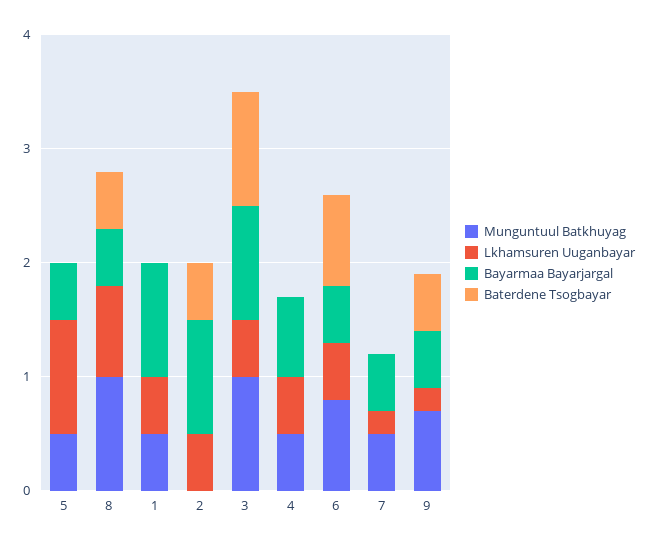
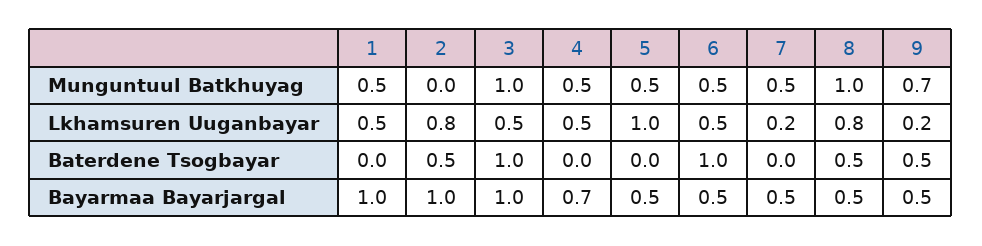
  {
    "Munguntuul Batkhuyag": {
      "5": 0.5,
      "8": 1,
      "1": 0.5,
      "2": 0,
      "3": 1,
      "4": 0.5,
-     "6": 0.8,
+     "6": 0.5,
      "7": 0.5,
      "9": 0.7
    },
    "Lkhamsuren Uuganbayar": {
      "5": 1,
      "8": 0.8,
      "1": 0.5,
-     "2": 0.5,
+     "2": 0.8,
      "3": 0.5,
      "4": 0.5,
      "6": 0.5,
      "7": 0.2,
      "9": 0.2
    },
    "Bayarmaa Bayarjargal": {
      "5": 0.5,
      "8": 0.5,
      "1": 1,
      "2": 1,
      "3": 1,
      "4": 0.7,
      "6": 0.5,
      "7": 0.5,
      "9": 0.5
    },
    "Baterdene Tsogbayar": {
      "5": 0,
      "8": 0.5,
      "1": 0,
      "2": 0.5,
      "3": 1,
      "4": 0,
-     "6": 0.8,
+     "6": 1,
      "7": 0,
      "9": 0.5
    }
  }

